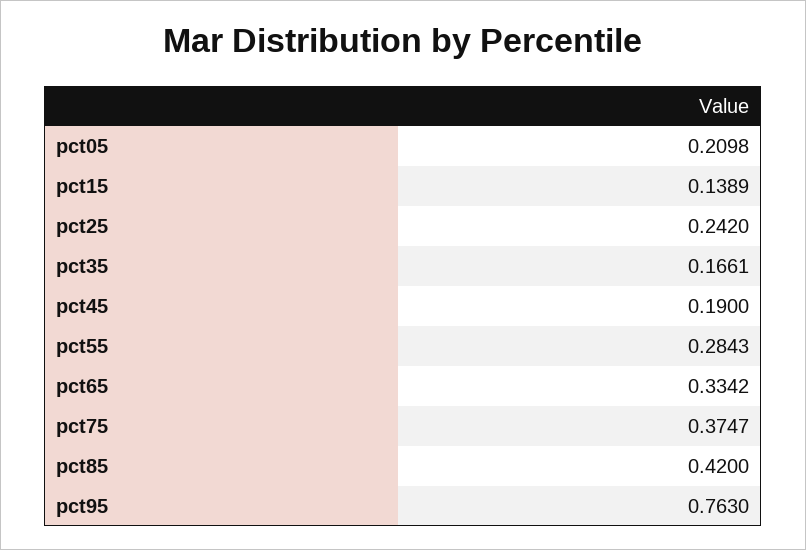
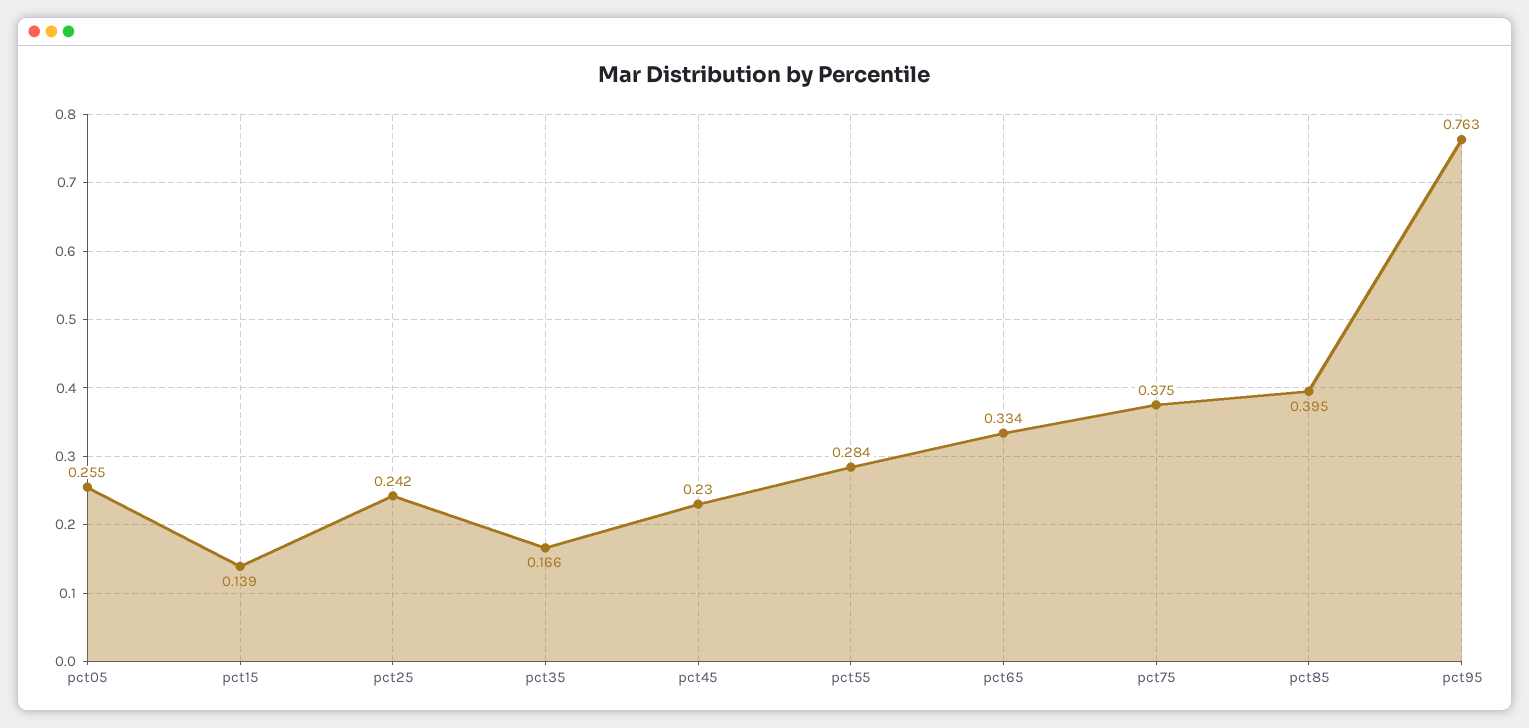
  {
-   "pct05": 0.2098,
+   "pct05": 0.255,
    "pct15": 0.1389,
    "pct25": 0.242,
    "pct35": 0.1661,
-   "pct45": 0.19,
+   "pct45": 0.23,
    "pct55": 0.2843,
    "pct65": 0.3342,
    "pct75": 0.3747,
-   "pct85": 0.42,
+   "pct85": 0.395,
    "pct95": 0.763
  }

